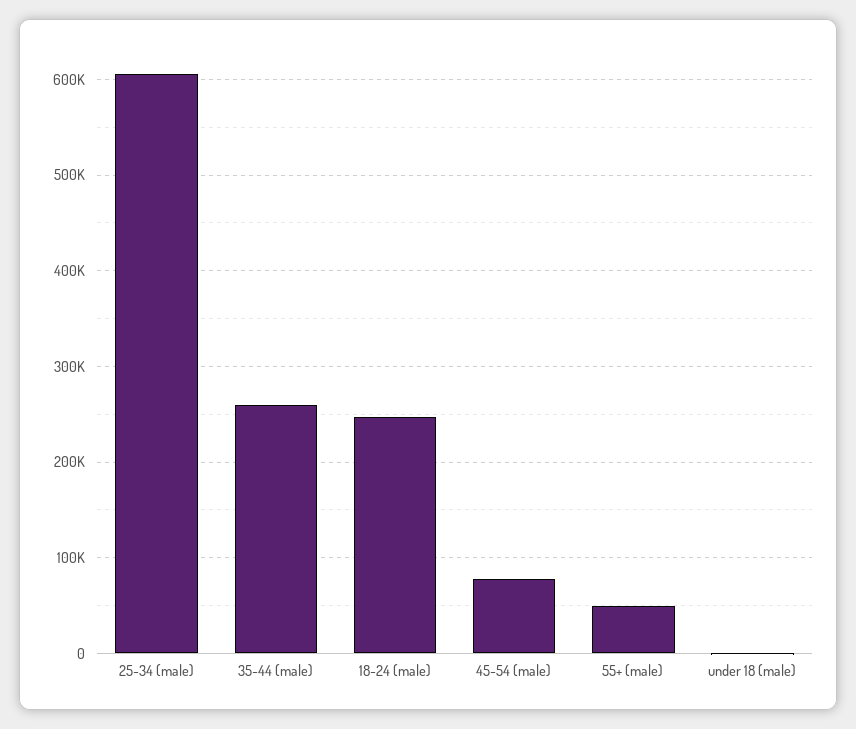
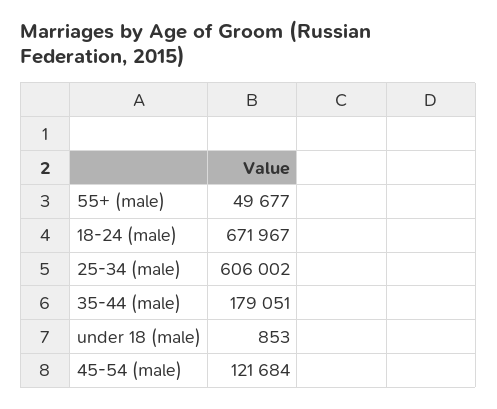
  {
    "25-34 (male)": 606002,
-   "35-44 (male)": 260000,
+   "35-44 (male)": 179051,
-   "18-24 (male)": 250000,
+   "18-24 (male)": 671967,
-   "45-54 (male)": 80000,
+   "45-54 (male)": 121684,
    "55+ (male)": 49677,
    "under 18 (male)": 853
  }

